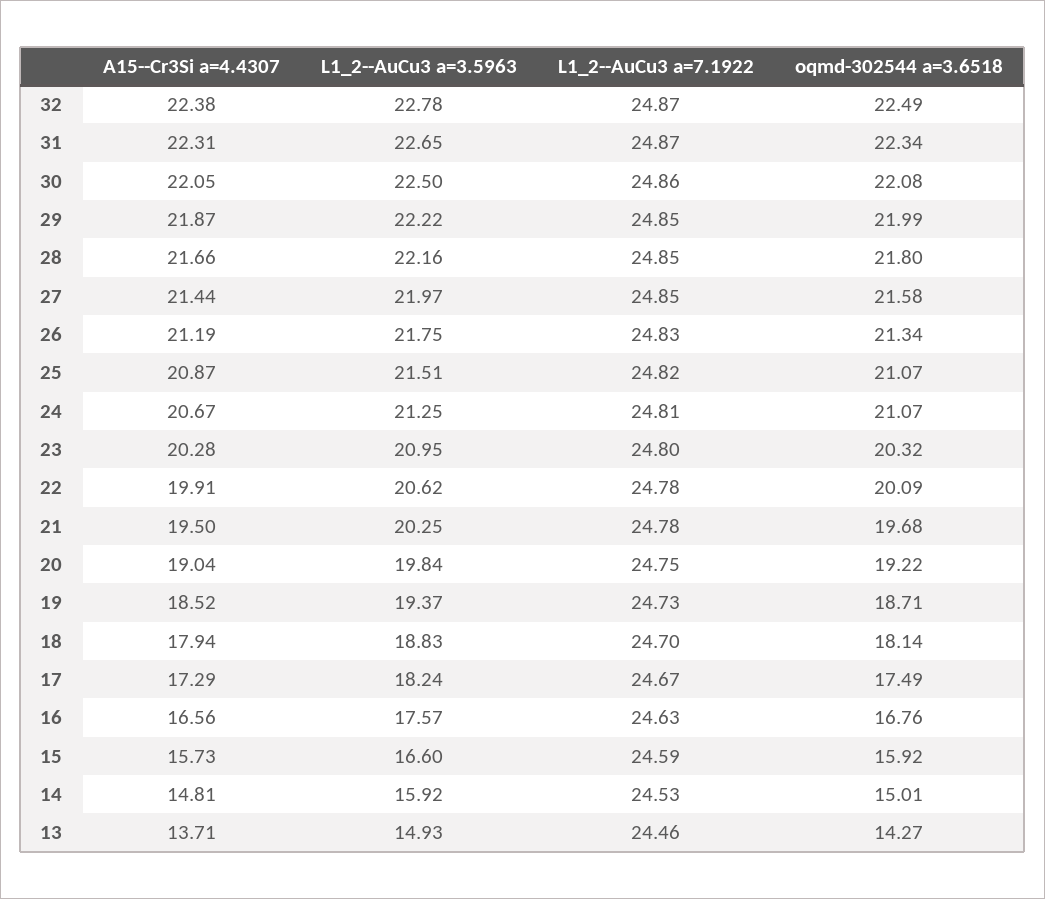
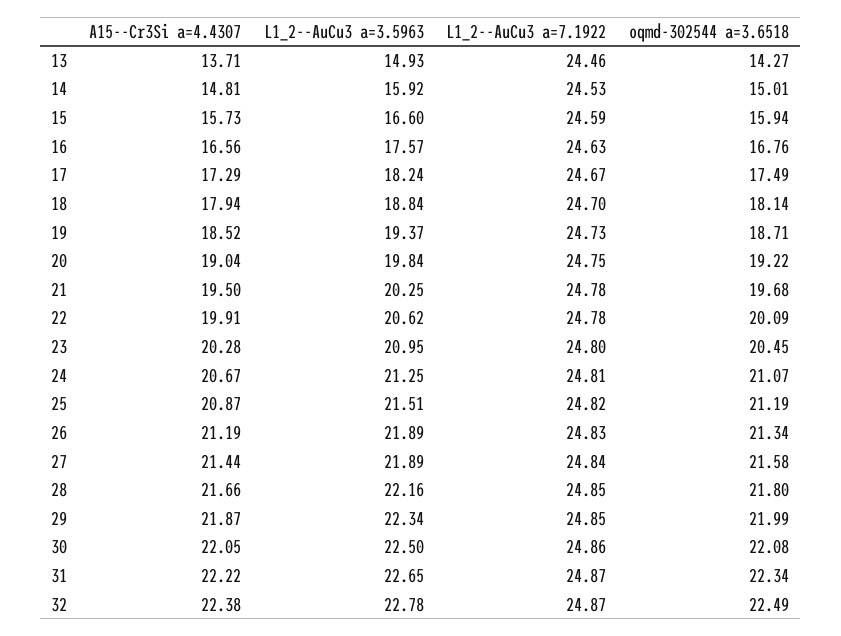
  {
    "A15--Cr3Si a=4.4307": {
      "32": 22.38,
-     "31": 22.31,
+     "31": 22.22,
      "30": 22.05,
      "29": 21.87,
      "28": 21.66,
      "27": 21.44,
      "26": 21.19,
      "25": 20.87,
      "24": 20.67,
      "23": 20.28,
      "22": 19.91,
      "21": 19.5,
      "20": 19.04,
      "19": 18.52,
      "18": 17.94,
      "17": 17.29,
      "16": 16.56,
      "15": 15.73,
      "14": 14.81,
      "13": 13.71
    },
    "L1_2--AuCu3 a=3.5963": {
      "32": 22.78,
      "31": 22.65,
      "30": 22.5,
-     "29": 22.22,
+     "29": 22.34,
      "28": 22.16,
-     "27": 21.97,
+     "27": 21.89,
-     "26": 21.75,
+     "26": 21.89,
      "25": 21.51,
      "24": 21.25,
      "23": 20.95,
      "22": 20.62,
      "21": 20.25,
      "20": 19.84,
      "19": 19.37,
-     "18": 18.83,
+     "18": 18.84,
      "17": 18.24,
      "16": 17.57,
      "15": 16.6,
      "14": 15.92,
      "13": 14.93
    },
    "L1_2--AuCu3 a=7.1922": {
      "32": 24.87,
      "31": 24.87,
      "30": 24.86,
      "29": 24.85,
      "28": 24.85,
-     "27": 24.85,
+     "27": 24.84,
      "26": 24.83,
      "25": 24.82,
      "24": 24.81,
      "23": 24.8,
      "22": 24.78,
      "21": 24.78,
      "20": 24.75,
      "19": 24.73,
      "18": 24.7,
      "17": 24.67,
      "16": 24.63,
      "15": 24.59,
      "14": 24.53,
      "13": 24.46
    },
    "oqmd-302544 a=3.6518": {
      "32": 22.49,
      "31": 22.34,
      "30": 22.08,
      "29": 21.99,
      "28": 21.8,
      "27": 21.58,
      "26": 21.34,
-     "25": 21.07,
+     "25": 21.19,
      "24": 21.07,
-     "23": 20.32,
+     "23": 20.45,
      "22": 20.09,
      "21": 19.68,
      "20": 19.22,
      "19": 18.71,
      "18": 18.14,
      "17": 17.49,
      "16": 16.76,
-     "15": 15.92,
+     "15": 15.94,
      "14": 15.01,
      "13": 14.27
    }
  }

